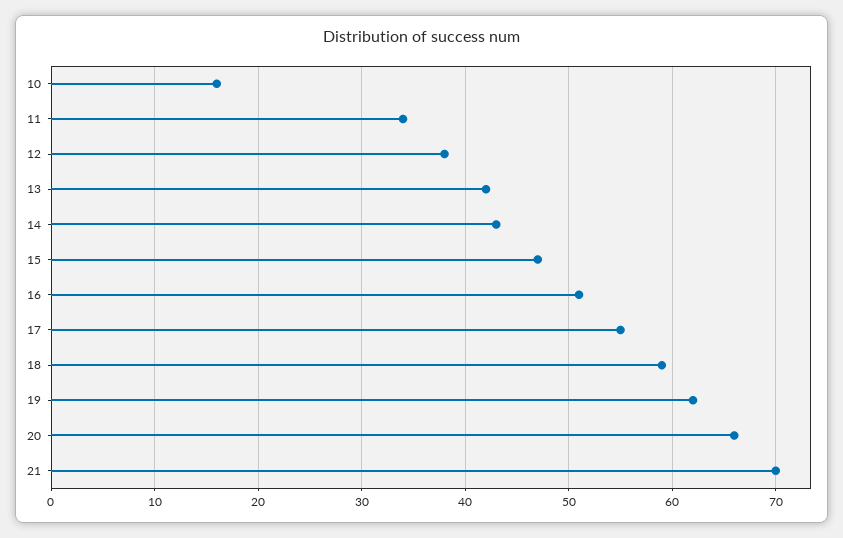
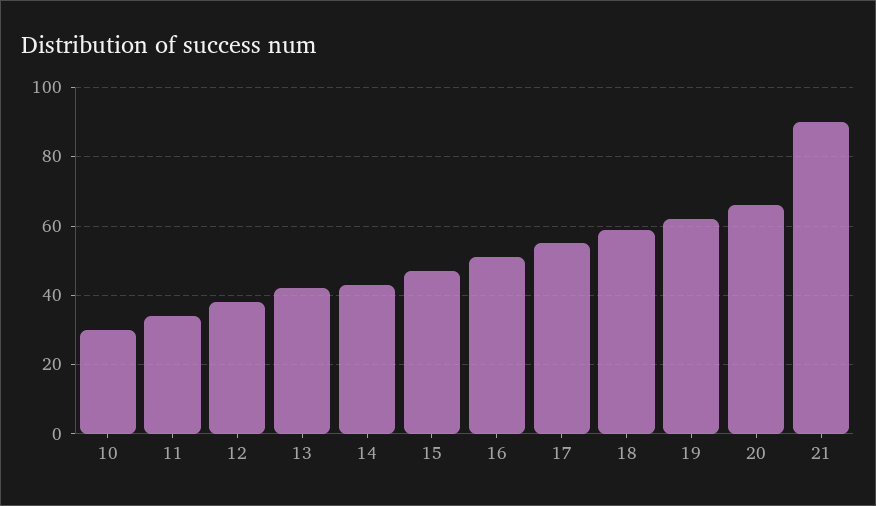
  {
-   "10": 16,
+   "10": 30,
    "11": 34,
    "12": 38,
    "13": 42,
    "14": 43,
    "15": 47,
    "16": 51,
    "17": 55,
    "18": 59,
    "19": 62,
    "20": 66,
-   "21": 70
+   "21": 90
  }

